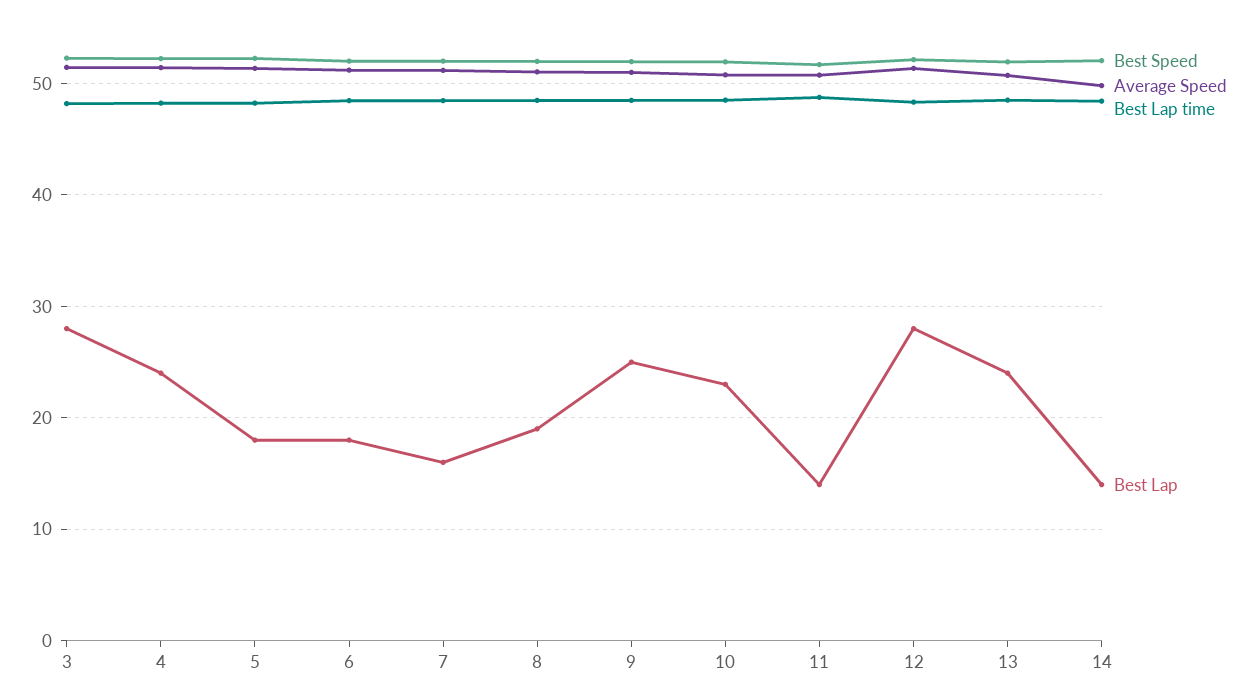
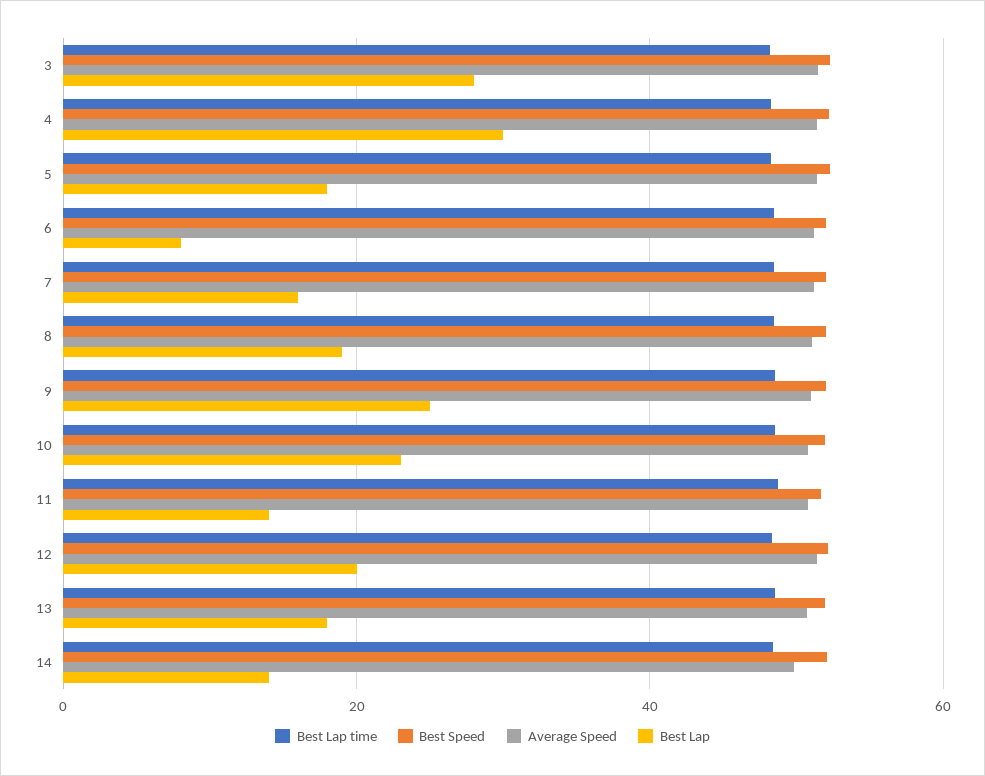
  {
    "Best Speed": {
      "3": 52,
      "4": 52,
      "5": 52,
      "6": 52,
      "7": 52,
      "8": 52,
      "9": 52,
      "10": 52,
      "11": 52,
      "12": 52,
      "13": 52,
      "14": 52
    },
    "Average Speed": {
      "3": 51,
      "4": 51,
      "5": 51,
      "6": 51,
      "7": 51,
      "8": 51,
      "9": 51,
      "10": 51,
      "11": 51,
      "12": 51,
      "13": 51,
      "14": 50
    },
    "Best Lap time": {
      "3": 48,
      "4": 48,
      "5": 48,
      "6": 48,
      "7": 48,
      "8": 48,
      "9": 48,
      "10": 49,
      "11": 49,
      "12": 48,
      "13": 49,
      "14": 48
    },
    "Best Lap": {
      "3": 28,
-     "4": 24,
+     "4": 30,
      "5": 18,
-     "6": 18,
+     "6": 8,
      "7": 16,
      "8": 19,
      "9": 25,
      "10": 23,
      "11": 14,
-     "12": 28,
+     "12": 20,
-     "13": 24,
+     "13": 18,
      "14": 14
    }
  }

